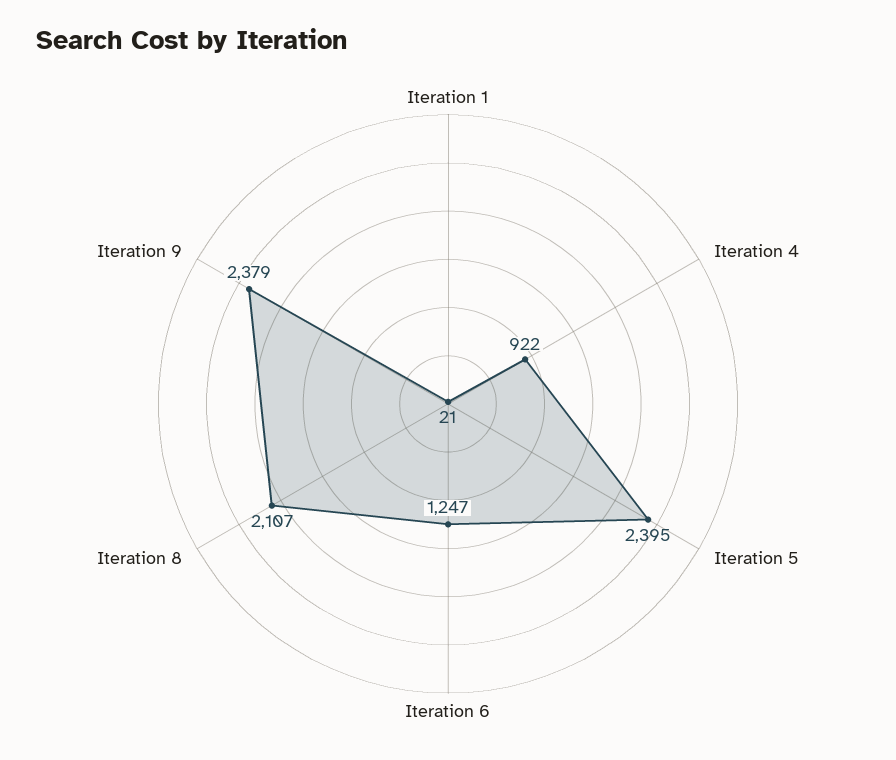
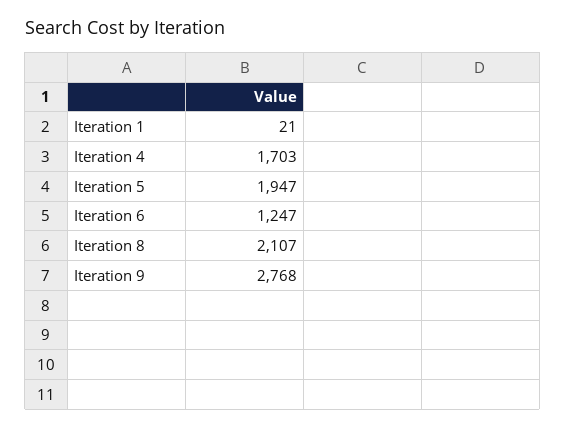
  {
    "Iteration 1": 21,
-   "Iteration 4": 922,
+   "Iteration 4": 1703,
-   "Iteration 5": 2395,
+   "Iteration 5": 1947,
    "Iteration 6": 1247,
    "Iteration 8": 2107,
-   "Iteration 9": 2379
+   "Iteration 9": 2768
  }

